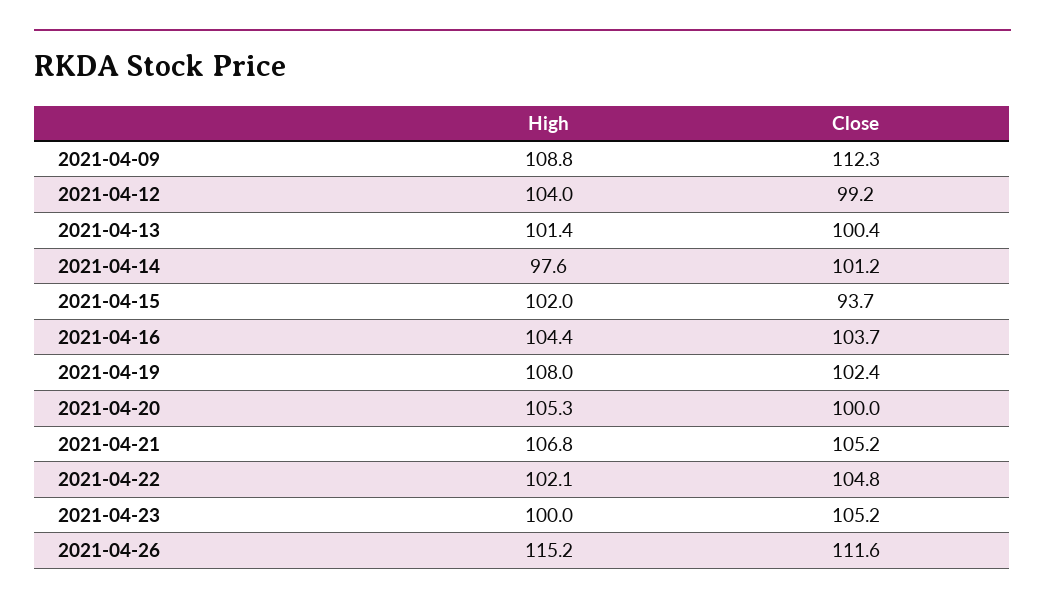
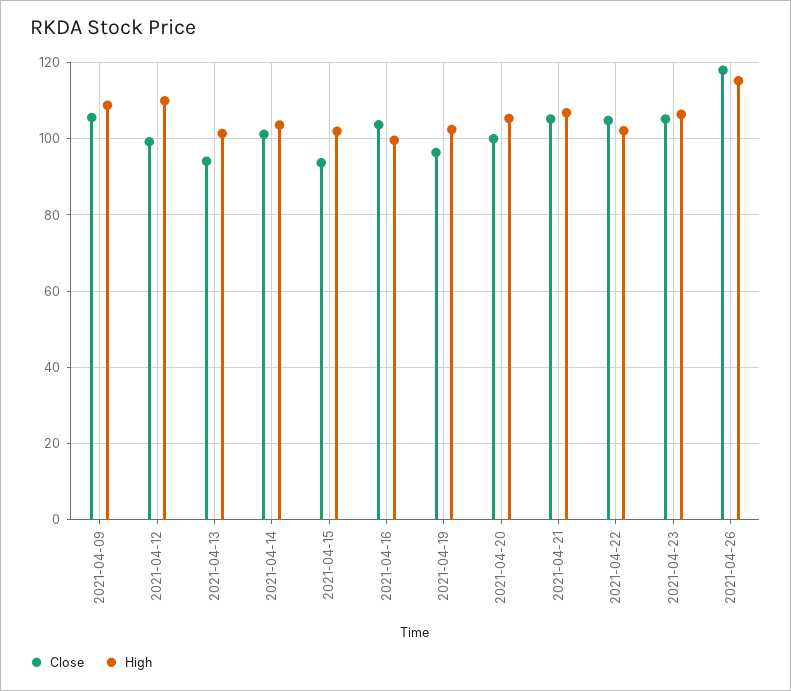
  {
    "High": {
      "2021-04-09": 108.8,
-     "2021-04-12": 104,
+     "2021-04-12": 110,
      "2021-04-13": 101.4,
-     "2021-04-14": 97.6,
+     "2021-04-14": 104,
      "2021-04-15": 102,
-     "2021-04-16": 104.4,
+     "2021-04-16": 100,
-     "2021-04-19": 108,
+     "2021-04-19": 102,
      "2021-04-20": 105.3,
      "2021-04-21": 106.8,
      "2021-04-22": 102.1,
-     "2021-04-23": 100,
+     "2021-04-23": 106,
      "2021-04-26": 115.2
    },
    "Close": {
-     "2021-04-09": 112.3,
+     "2021-04-09": 106,
      "2021-04-12": 99.2,
-     "2021-04-13": 100.4,
+     "2021-04-13": 94,
      "2021-04-14": 101.2,
      "2021-04-15": 93.7,
      "2021-04-16": 103.7,
-     "2021-04-19": 102.4,
+     "2021-04-19": 96,
      "2021-04-20": 100,
      "2021-04-21": 105.2,
      "2021-04-22": 104.8,
      "2021-04-23": 105.2,
-     "2021-04-26": 111.6
+     "2021-04-26": 118
    }
  }

